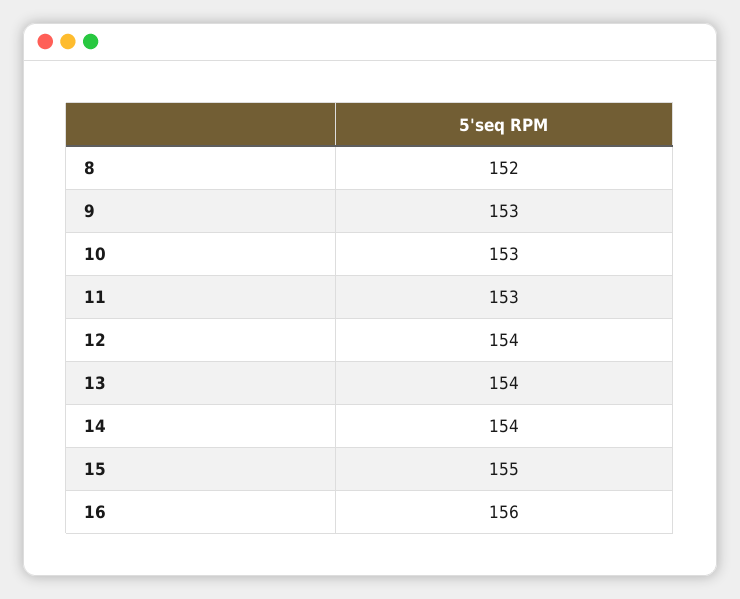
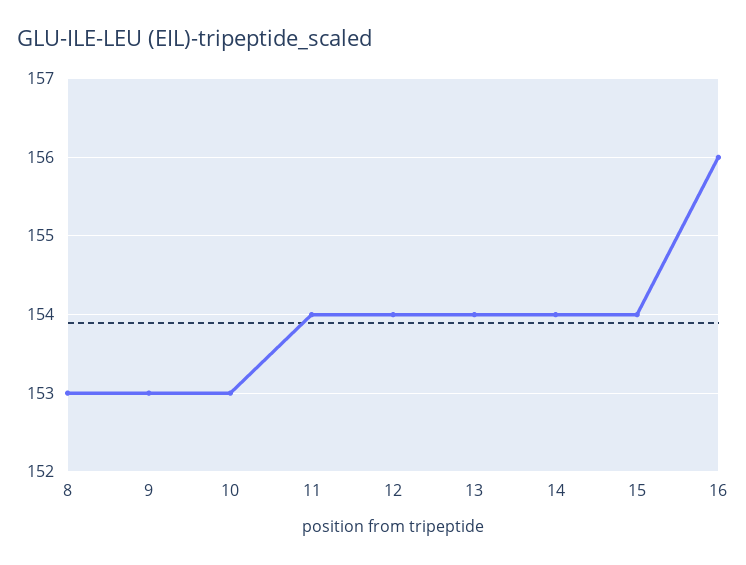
  {
-   "8": 152,
+   "8": 153,
    "9": 153,
    "10": 153,
-   "11": 153,
+   "11": 154,
    "12": 154,
    "13": 154,
    "14": 154,
-   "15": 155,
+   "15": 154,
    "16": 156
  }

